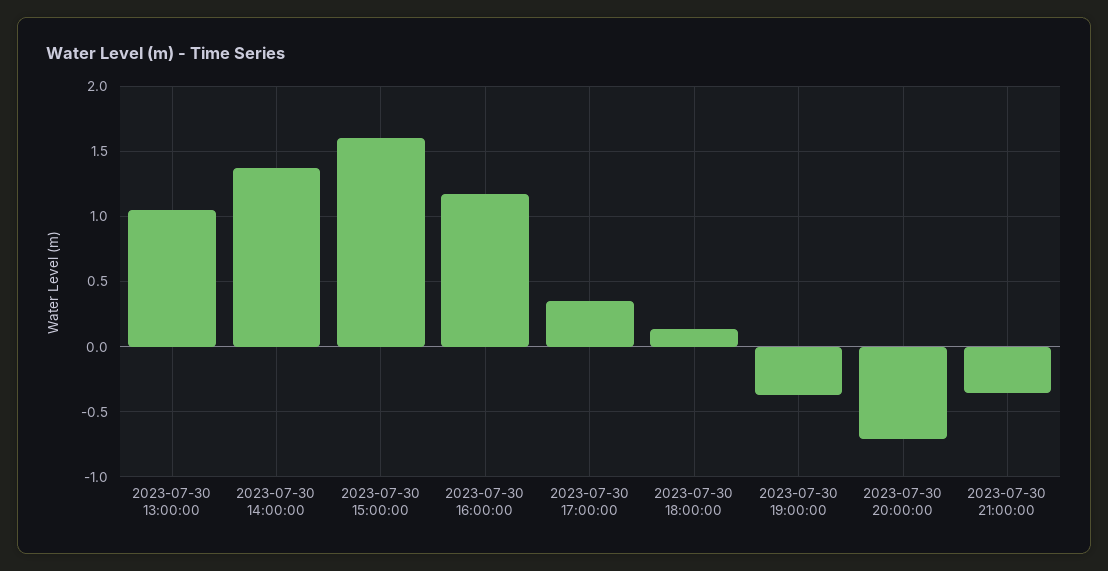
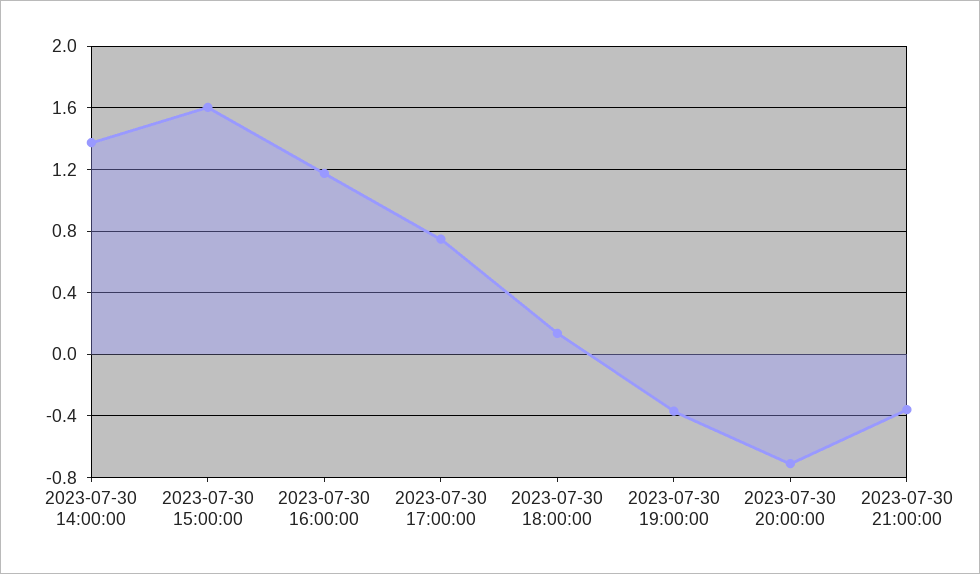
  {
-   "2023-07-30 13:00:00": 1.05,
    "2023-07-30 14:00:00": 1.35,
    "2023-07-30 15:00:00": 1.6,
    "2023-07-30 16:00:00": 1.2,
-   "2023-07-30 17:00:00": 0.35,
+   "2023-07-30 17:00:00": 0.75,
    "2023-07-30 18:00:00": 0.15,
    "2023-07-30 19:00:00": -0.35,
    "2023-07-30 20:00:00": -0.7,
    "2023-07-30 21:00:00": -0.35
  }

